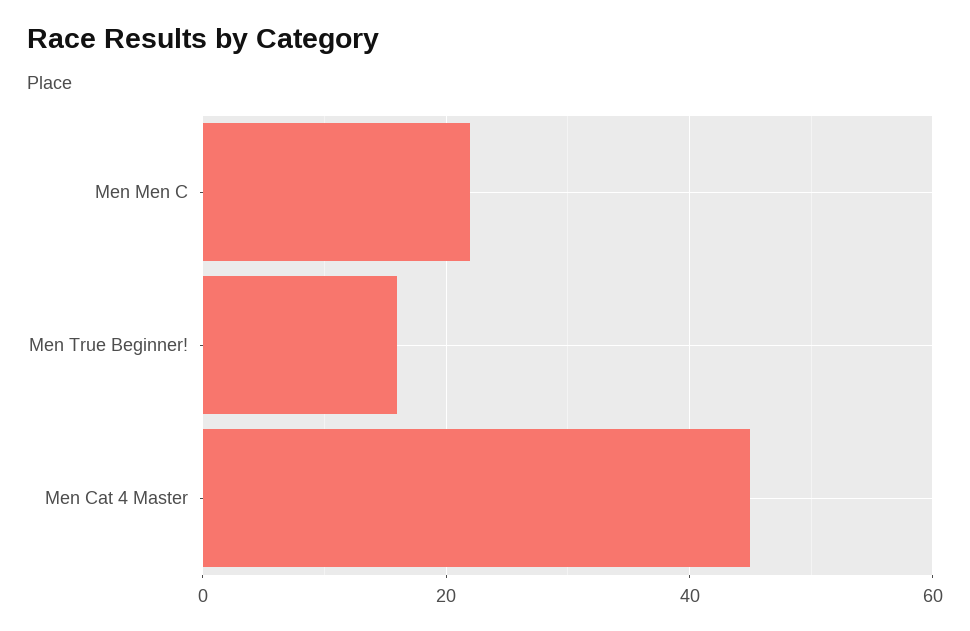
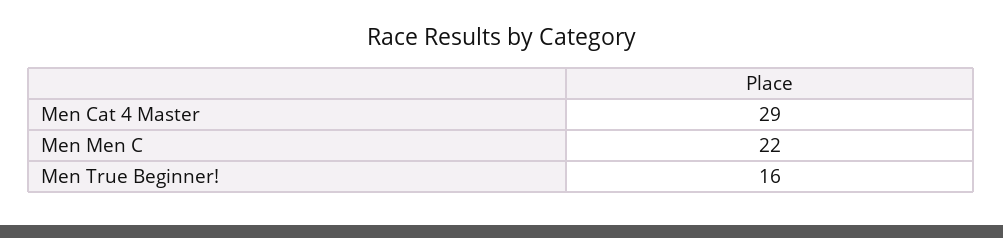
  {
    "Men Men C": 22,
    "Men True Beginner!": 16,
-   "Men Cat 4 Master": 45
+   "Men Cat 4 Master": 29
  }

